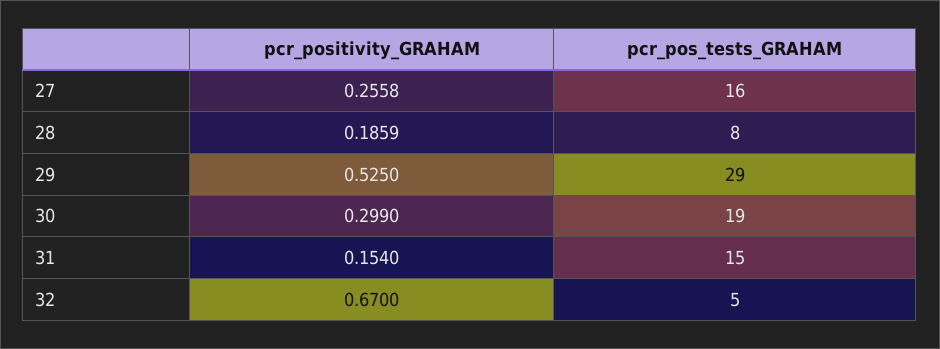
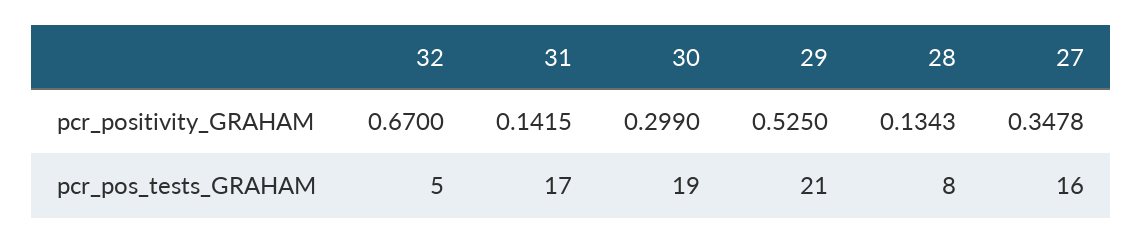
  {
    "pcr_positivity_GRAHAM": {
-     "27": 0.2558,
+     "27": 0.3478,
-     "28": 0.1859,
+     "28": 0.1343,
      "29": 0.525,
      "30": 0.299,
-     "31": 0.154,
+     "31": 0.1415,
      "32": 0.67
    },
    "pcr_pos_tests_GRAHAM": {
      "27": 16,
      "28": 8,
-     "29": 29,
+     "29": 21,
      "30": 19,
-     "31": 15,
+     "31": 17,
      "32": 5
    }
  }

